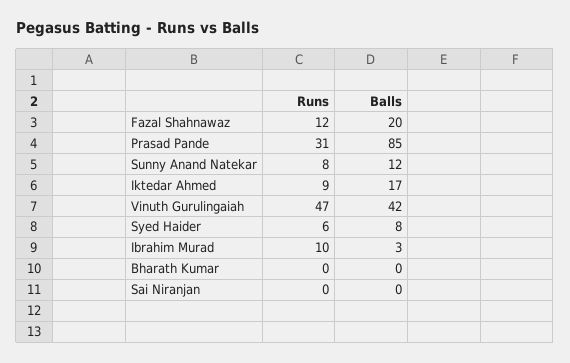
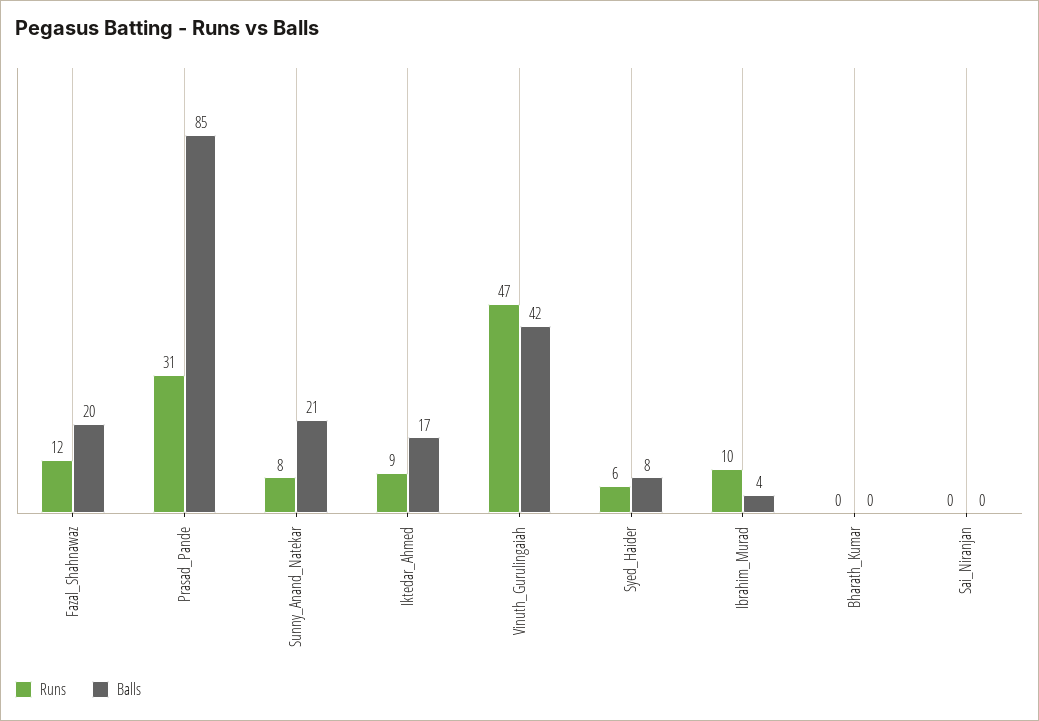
  {
    "Runs": {
      "Fazal Shahnawaz": 12,
      "Prasad Pande": 31,
      "Sunny Anand Natekar": 8,
      "Iktedar Ahmed": 9,
      "Vinuth Gurulingaiah": 47,
      "Syed Haider": 6,
      "Ibrahim Murad": 10,
      "Bharath Kumar": 0,
      "Sai Niranjan": 0
    },
    "Balls": {
      "Fazal Shahnawaz": 20,
      "Prasad Pande": 85,
-     "Sunny Anand Natekar": 12,
+     "Sunny Anand Natekar": 21,
      "Iktedar Ahmed": 17,
      "Vinuth Gurulingaiah": 42,
      "Syed Haider": 8,
-     "Ibrahim Murad": 3,
+     "Ibrahim Murad": 4,
      "Bharath Kumar": 0,
      "Sai Niranjan": 0
    }
  }

